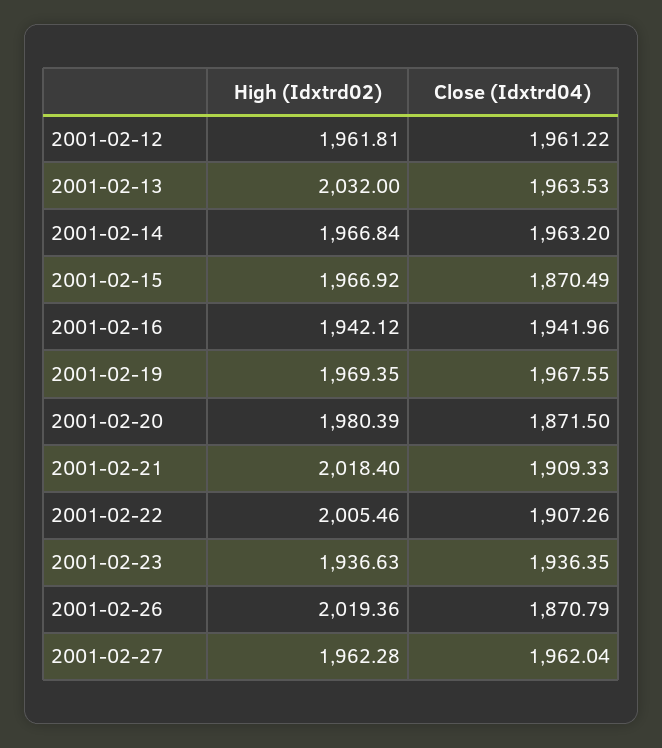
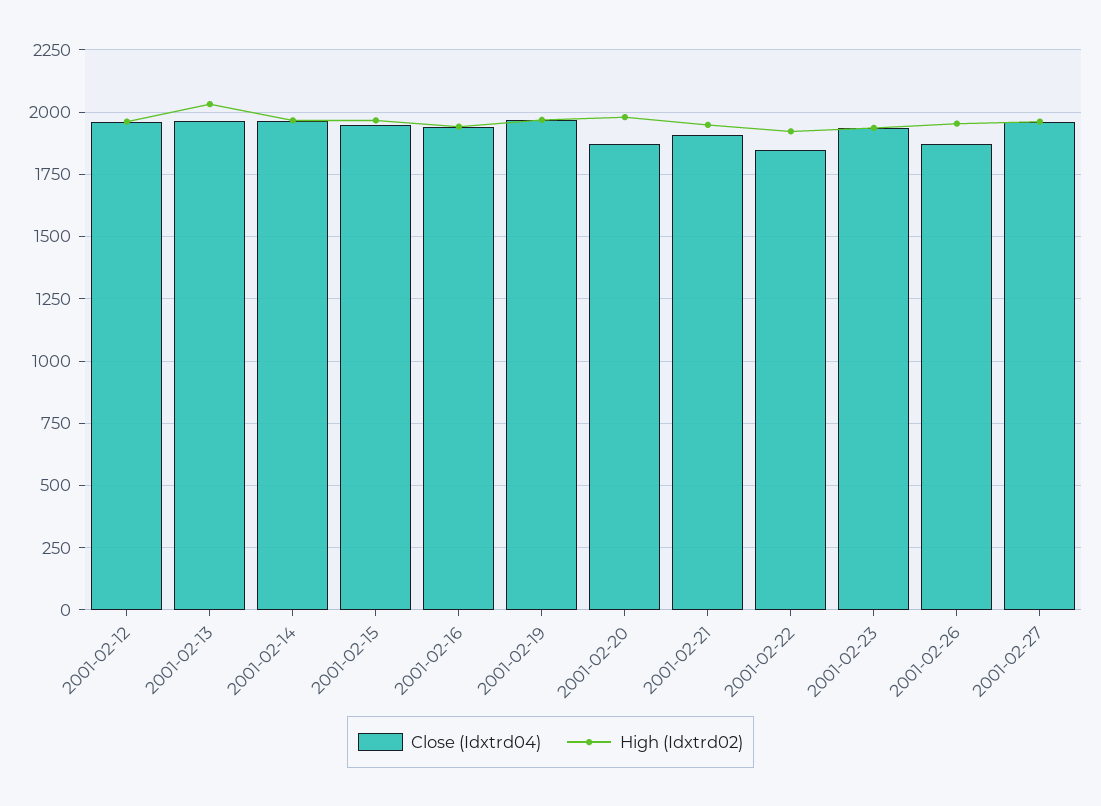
  {
    "High (Idxtrd02)": {
      "2001-02-12": 1961.81,
      "2001-02-13": 2032,
      "2001-02-14": 1966.84,
      "2001-02-15": 1966.92,
      "2001-02-16": 1942.12,
      "2001-02-19": 1969.35,
      "2001-02-20": 1980.39,
-     "2001-02-21": 2018.4,
+     "2001-02-21": 1950,
-     "2001-02-22": 2005.46,
+     "2001-02-22": 1925,
      "2001-02-23": 1936.63,
-     "2001-02-26": 2019.36,
+     "2001-02-26": 1950,
      "2001-02-27": 1962.28
    },
    "Close (Idxtrd04)": {
      "2001-02-12": 1961.22,
      "2001-02-13": 1963.53,
      "2001-02-14": 1963.2,
-     "2001-02-15": 1870.49,
+     "2001-02-15": 1950,
      "2001-02-16": 1941.96,
      "2001-02-19": 1967.55,
      "2001-02-20": 1871.5,
      "2001-02-21": 1909.33,
-     "2001-02-22": 1907.26,
+     "2001-02-22": 1850,
      "2001-02-23": 1936.35,
      "2001-02-26": 1870.79,
      "2001-02-27": 1962.04
    }
  }

